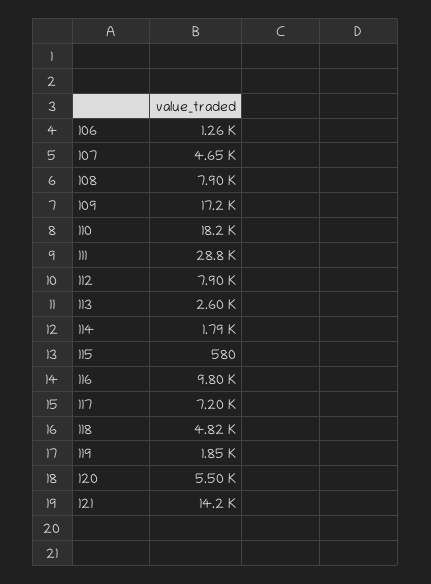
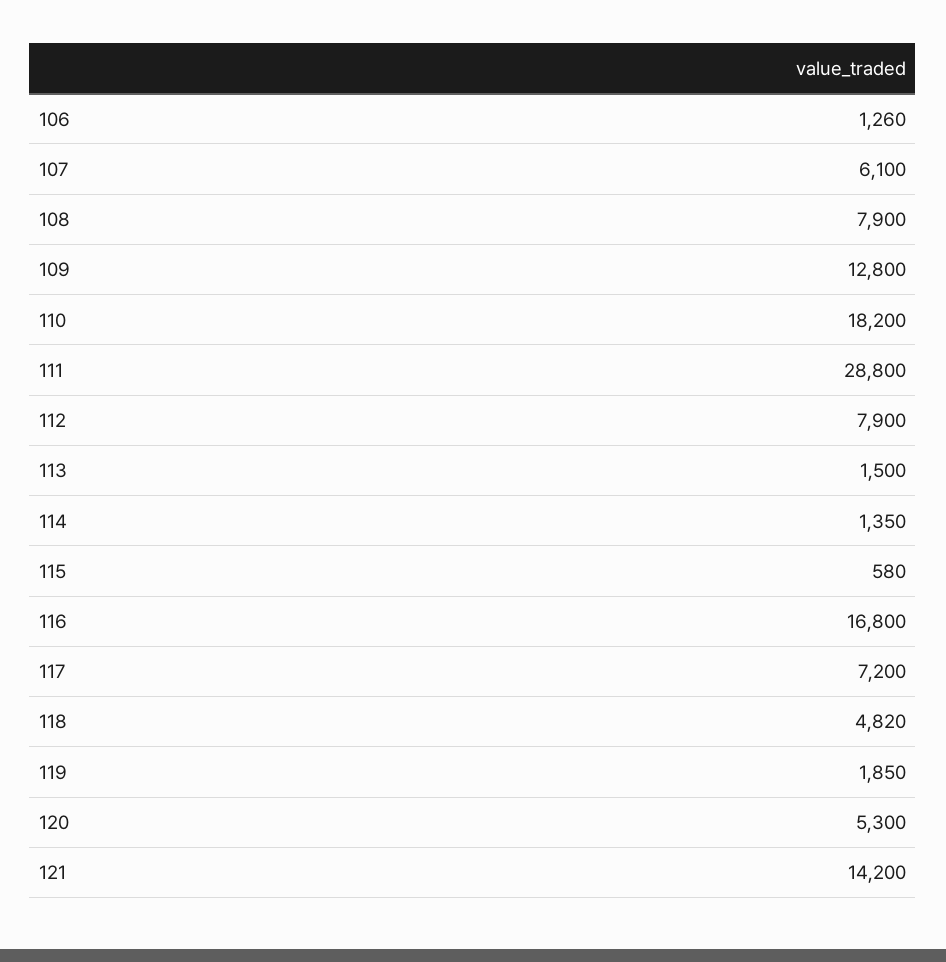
  {
    "106": 1260,
-   "107": 4650,
+   "107": 6100,
    "108": 7900,
-   "109": 17200,
+   "109": 12800,
    "110": 18200,
    "111": 28800,
    "112": 7900,
-   "113": 2600,
+   "113": 1500,
-   "114": 1790,
+   "114": 1350,
    "115": 580,
-   "116": 9800,
+   "116": 16800,
    "117": 7200,
    "118": 4820,
    "119": 1850,
-   "120": 5500,
+   "120": 5300,
    "121": 14200
  }

